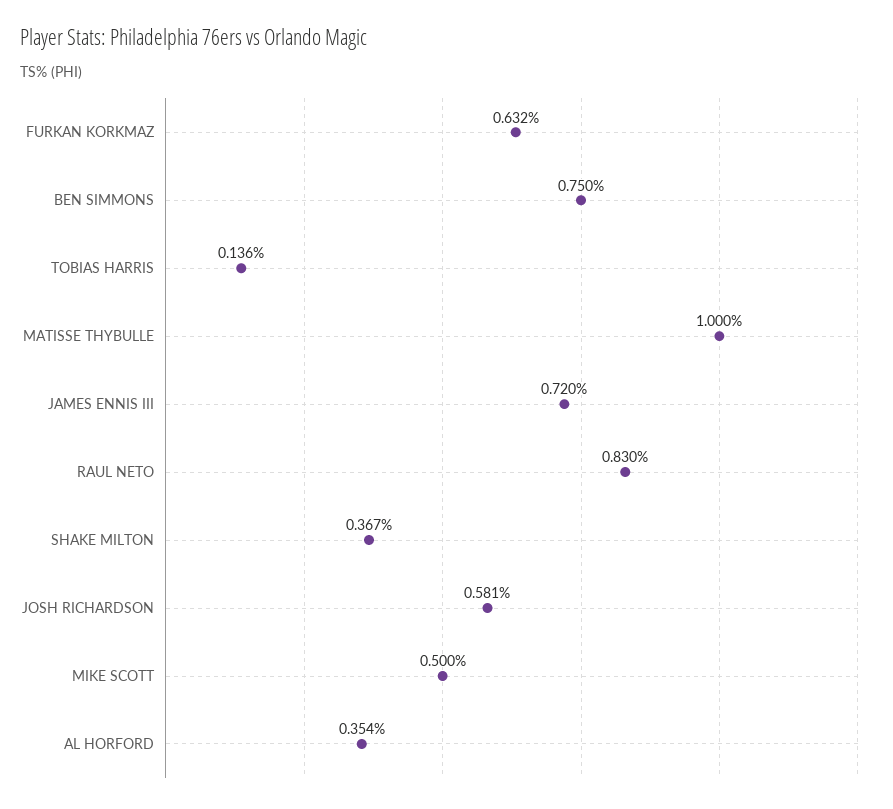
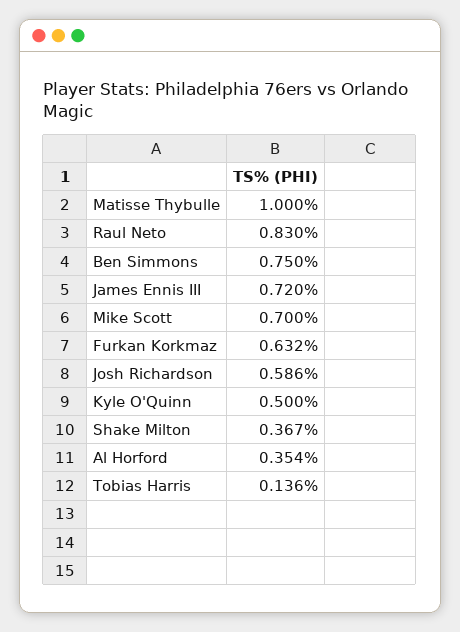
  {
    "FURKAN KORKMAZ": 0.632,
    "BEN SIMMONS": 0.75,
    "TOBIAS HARRIS": 0.136,
    "MATISSE THYBULLE": 1,
    "JAMES ENNIS III": 0.72,
    "RAUL NETO": 0.83,
    "SHAKE MILTON": 0.367,
-   "JOSH RICHARDSON": 0.581,
+   "JOSH RICHARDSON": 0.586,
-   "MIKE SCOTT": 0.5,
+   "MIKE SCOTT": 0.7,
-   "AL HORFORD": 0.354
+   "AL HORFORD": 0.354,
+   "Kyle O'Quinn": 0.5
  }

